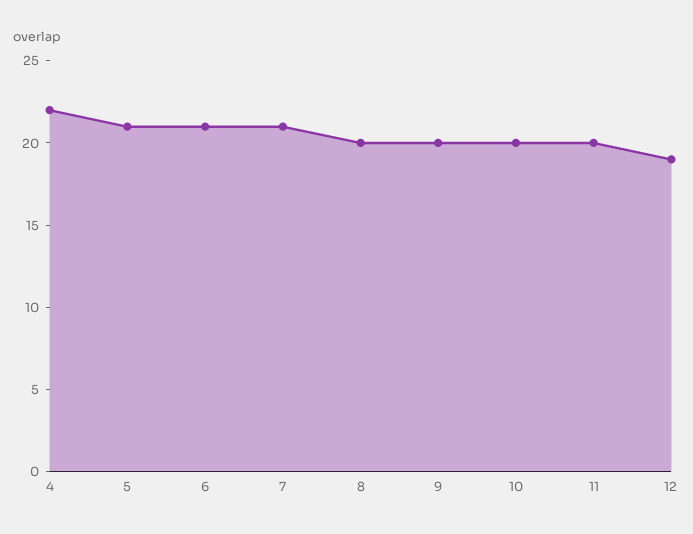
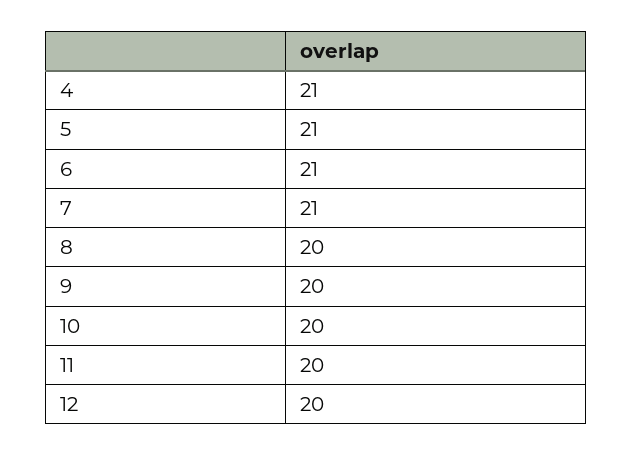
  {
-   "4": 22,
+   "4": 21,
    "5": 21,
    "6": 21,
    "7": 21,
    "8": 20,
    "9": 20,
    "10": 20,
    "11": 20,
-   "12": 19
+   "12": 20
  }

